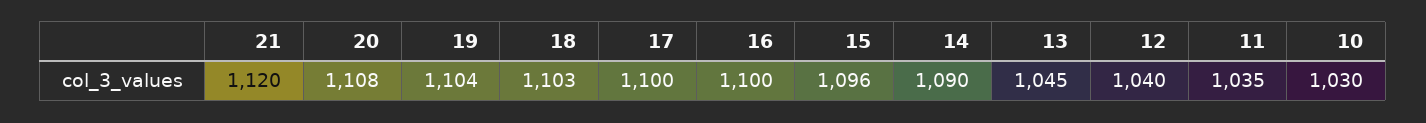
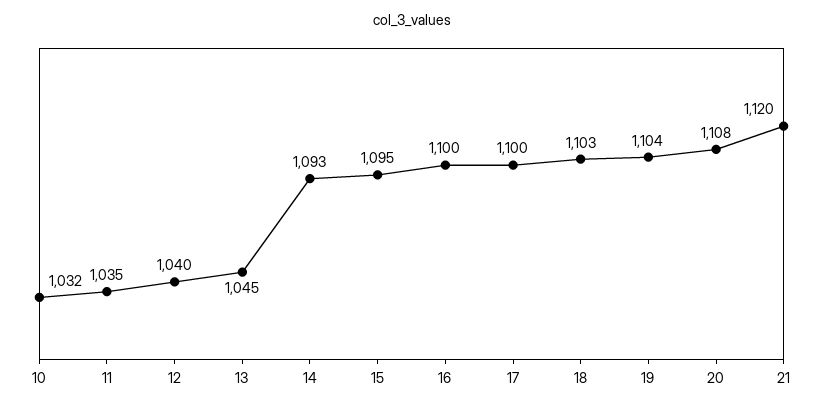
  {
    "21": 1120,
    "20": 1108,
    "19": 1104,
    "18": 1103,
    "17": 1100,
    "16": 1100,
-   "15": 1096,
+   "15": 1095,
-   "14": 1090,
+   "14": 1093,
    "13": 1045,
    "12": 1040,
    "11": 1035,
-   "10": 1030
+   "10": 1032
  }

